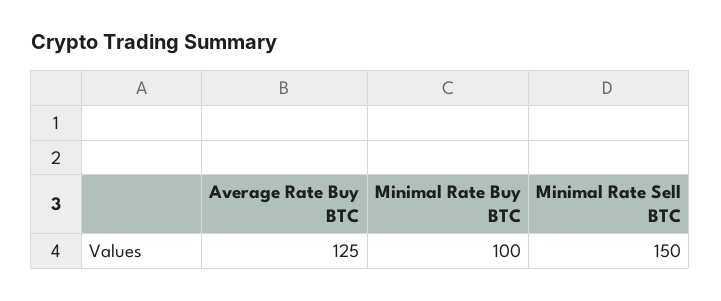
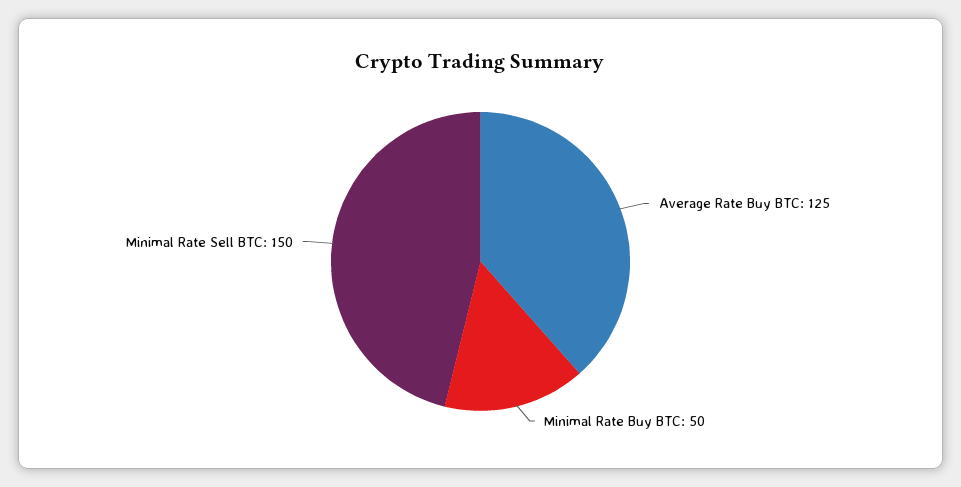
  {
    "Average Rate Buy BTC": 125,
-   "Minimal Rate Buy BTC": 100,
+   "Minimal Rate Buy BTC": 50,
    "Minimal Rate Sell BTC": 150
  }

